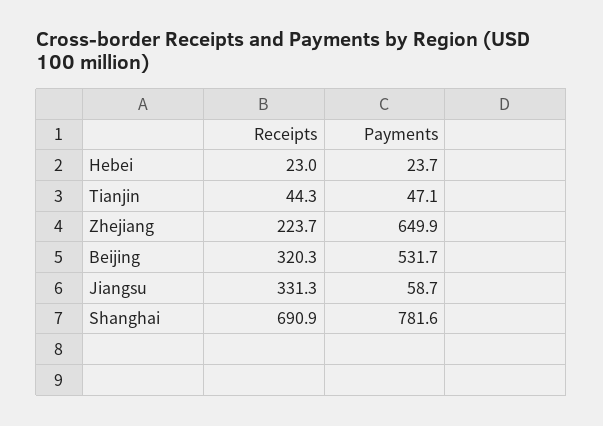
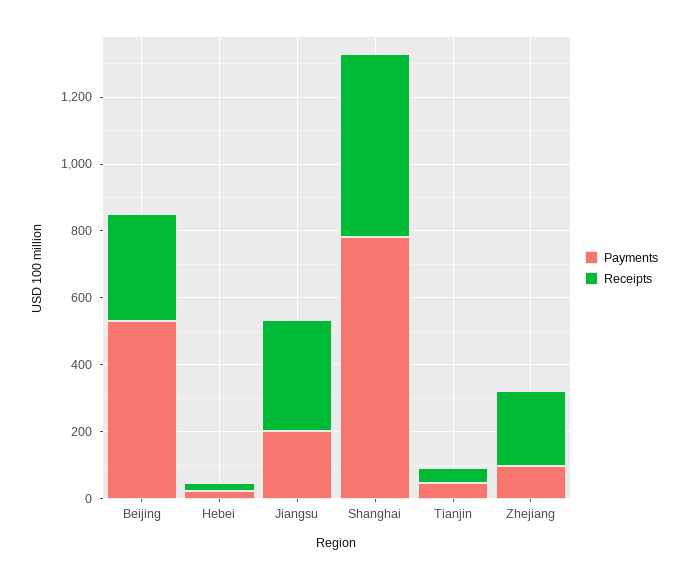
  {
    "Receipts": {
      "Hebei": 23,
      "Tianjin": 44.3,
      "Zhejiang": 223.7,
      "Beijing": 320.3,
      "Jiangsu": 331.3,
-     "Shanghai": 690.9
+     "Shanghai": 550
    },
    "Payments": {
      "Hebei": 23.7,
      "Tianjin": 47.1,
-     "Zhejiang": 649.9,
+     "Zhejiang": 100,
      "Beijing": 531.7,
-     "Jiangsu": 58.7,
+     "Jiangsu": 200,
      "Shanghai": 781.6
    }
  }

